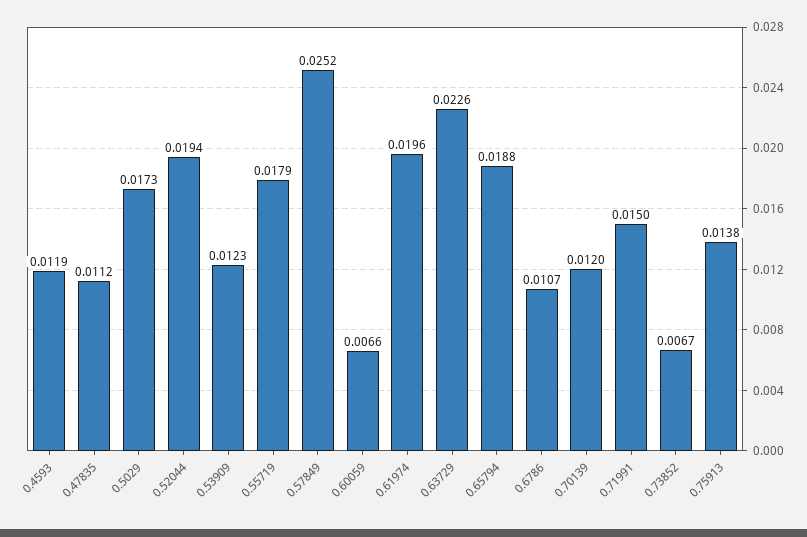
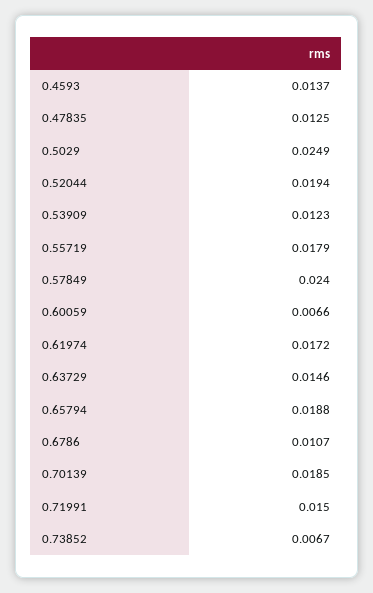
  {
-   "0.4593": 0.0119,
+   "0.4593": 0.0137,
-   "0.47835": 0.0112,
+   "0.47835": 0.0125,
-   "0.5029": 0.0173,
+   "0.5029": 0.0249,
    "0.52044": 0.0194,
    "0.53909": 0.0123,
    "0.55719": 0.0179,
-   "0.57849": 0.0252,
+   "0.57849": 0.024,
    "0.60059": 0.0066,
-   "0.61974": 0.0196,
+   "0.61974": 0.0172,
-   "0.63729": 0.0226,
+   "0.63729": 0.0146,
    "0.65794": 0.0188,
    "0.6786": 0.0107,
-   "0.70139": 0.012,
+   "0.70139": 0.0185,
    "0.71991": 0.015,
-   "0.73852": 0.0067,
+   "0.73852": 0.0067
-   "0.75913": 0.0138
  }

